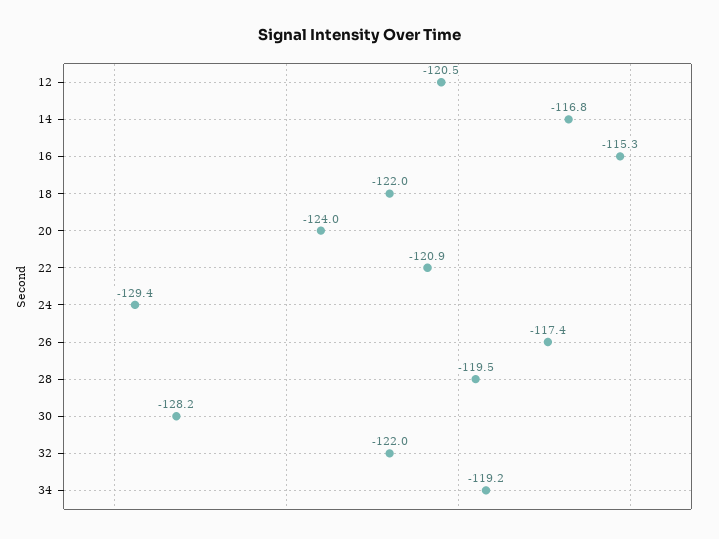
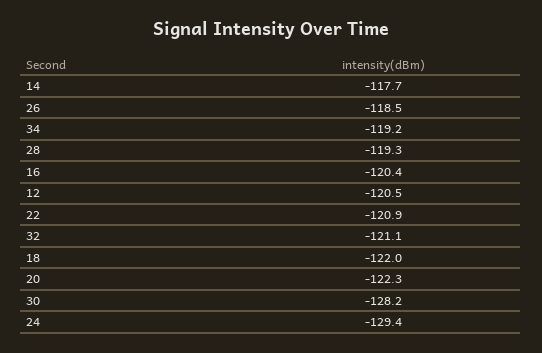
  {
    "12": -120.5,
-   "14": -116.8,
+   "14": -117.7,
-   "16": -115.3,
+   "16": -120.4,
    "18": -122,
-   "20": -124,
+   "20": -122.3,
    "22": -120.9,
    "24": -129.4,
-   "26": -117.4,
+   "26": -118.5,
-   "28": -119.5,
+   "28": -119.3,
    "30": -128.2,
-   "32": -122,
+   "32": -121.1,
    "34": -119.2
  }

